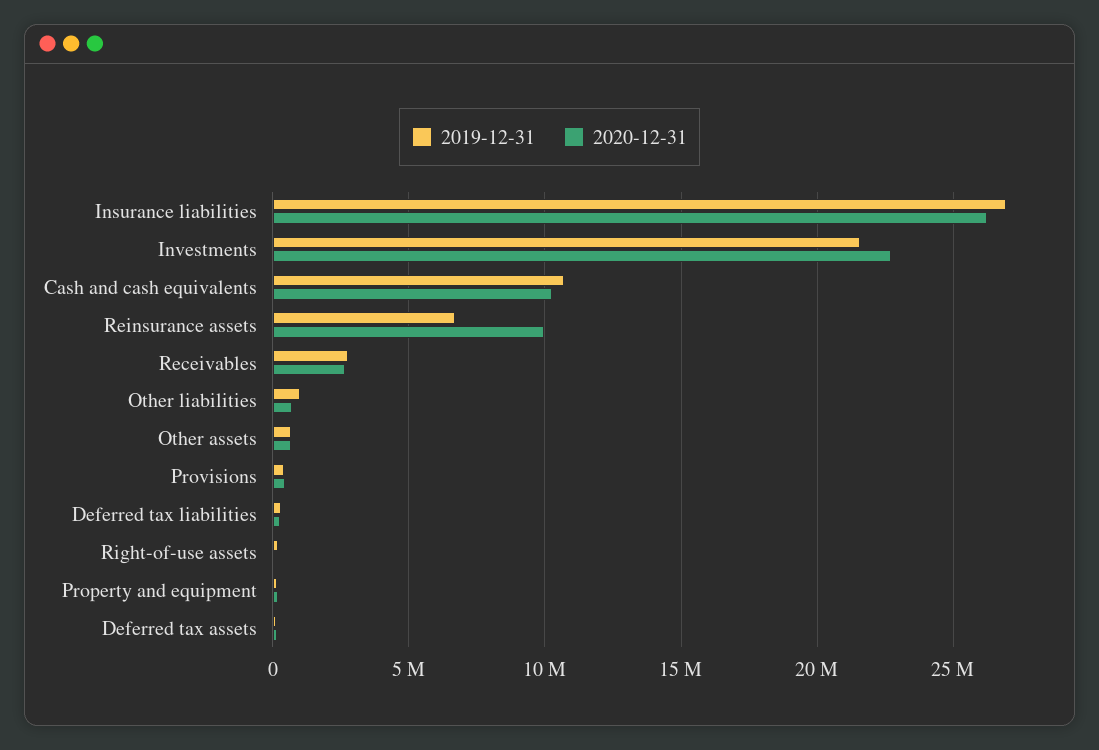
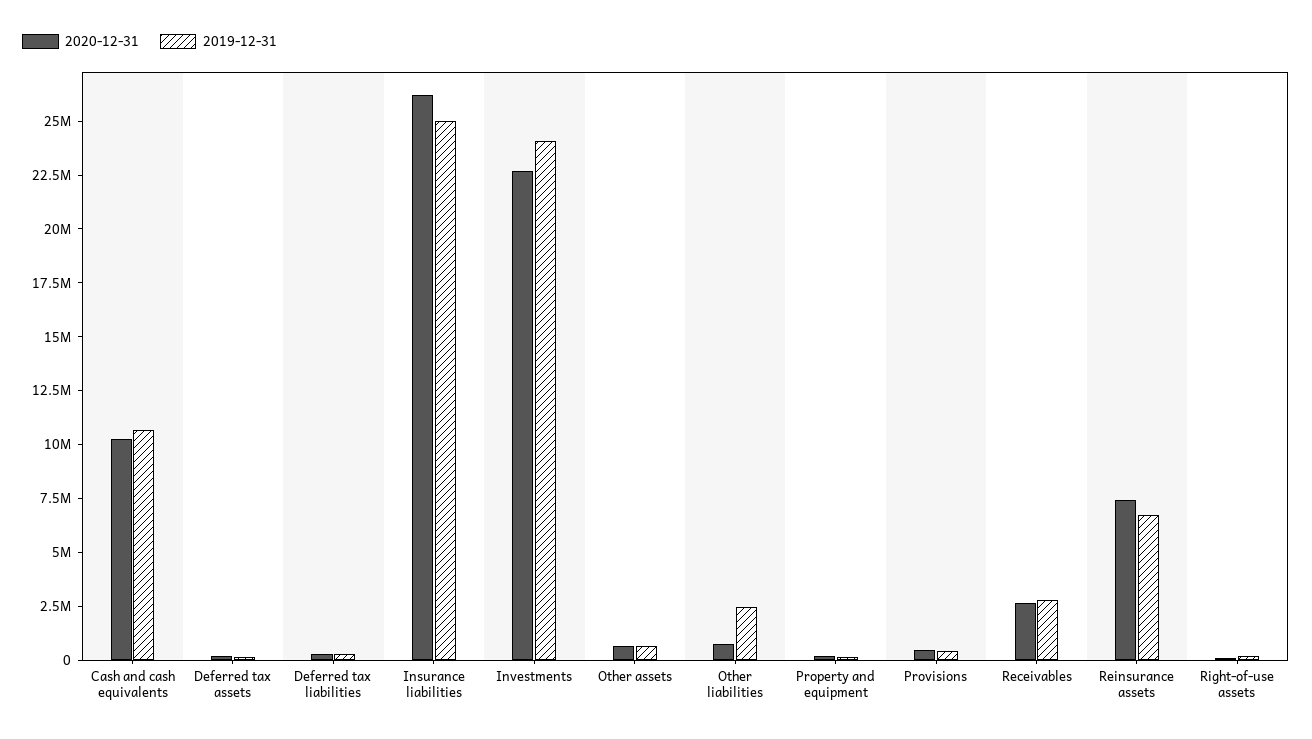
  {
    "2019-12-31": {
-     "Insurance liabilities": 27000000,
+     "Insurance liabilities": 25000000,
-     "Investments": 21500000,
+     "Investments": 24000000,
      "Cash and cash equivalents": 10500000,
      "Reinsurance assets": 6500000,
      "Receivables": 3000000,
-     "Other liabilities": 1000000,
+     "Other liabilities": 2500000,
      "Other assets": 500000,
      "Provisions": 500000,
      "Deferred tax liabilities": 500000,
      "Right-of-use assets": 0,
      "Property and equipment": 0,
      "Deferred tax assets": 0
    },
    "2020-12-31": {
      "Insurance liabilities": 26000000,
      "Investments": 22500000,
      "Cash and cash equivalents": 10500000,
-     "Reinsurance assets": 10000000,
+     "Reinsurance assets": 7500000,
      "Receivables": 2500000,
      "Other liabilities": 500000,
      "Other assets": 500000,
      "Provisions": 500000,
      "Deferred tax liabilities": 500000,
      "Right-of-use assets": 0,
      "Property and equipment": 0,
      "Deferred tax assets": 0
    }
  }

